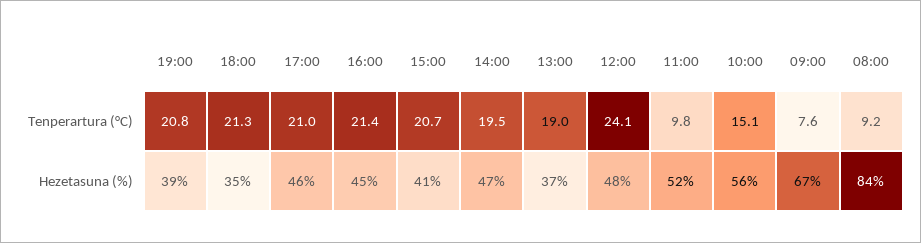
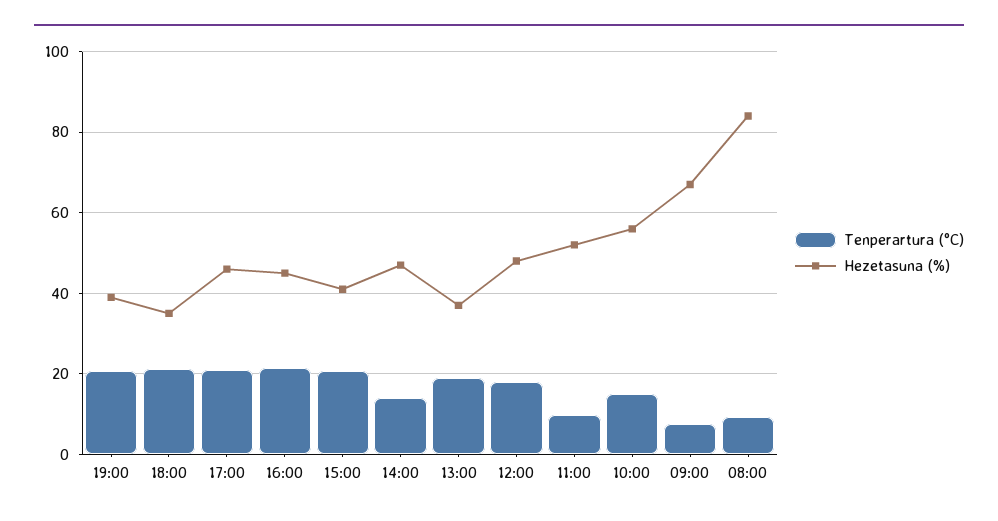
  {
    "Tenperartura (°C)": {
      "19:00": 20.8,
      "18:00": 21.3,
      "17:00": 21,
      "16:00": 21.4,
      "15:00": 20.7,
-     "14:00": 19.5,
+     "14:00": 14,
      "13:00": 19,
-     "12:00": 24.1,
+     "12:00": 18,
      "11:00": 9.8,
      "10:00": 15.1,
      "09:00": 7.6,
      "08:00": 9.2
    },
    "Hezetasuna (%)": {
      "19:00": 39,
      "18:00": 35,
      "17:00": 46,
      "16:00": 45,
      "15:00": 41,
      "14:00": 47,
      "13:00": 37,
      "12:00": 48,
      "11:00": 52,
      "10:00": 56,
      "09:00": 67,
      "08:00": 84
    }
  }

